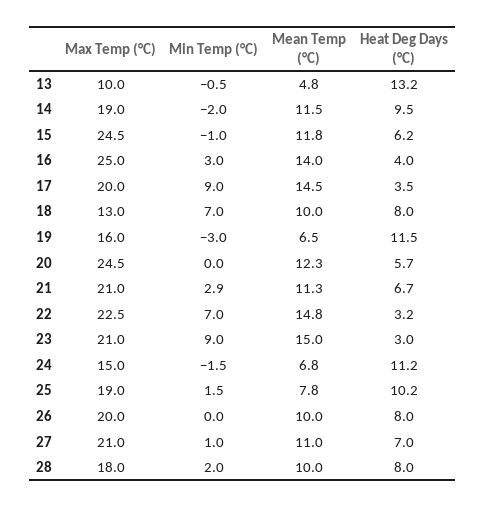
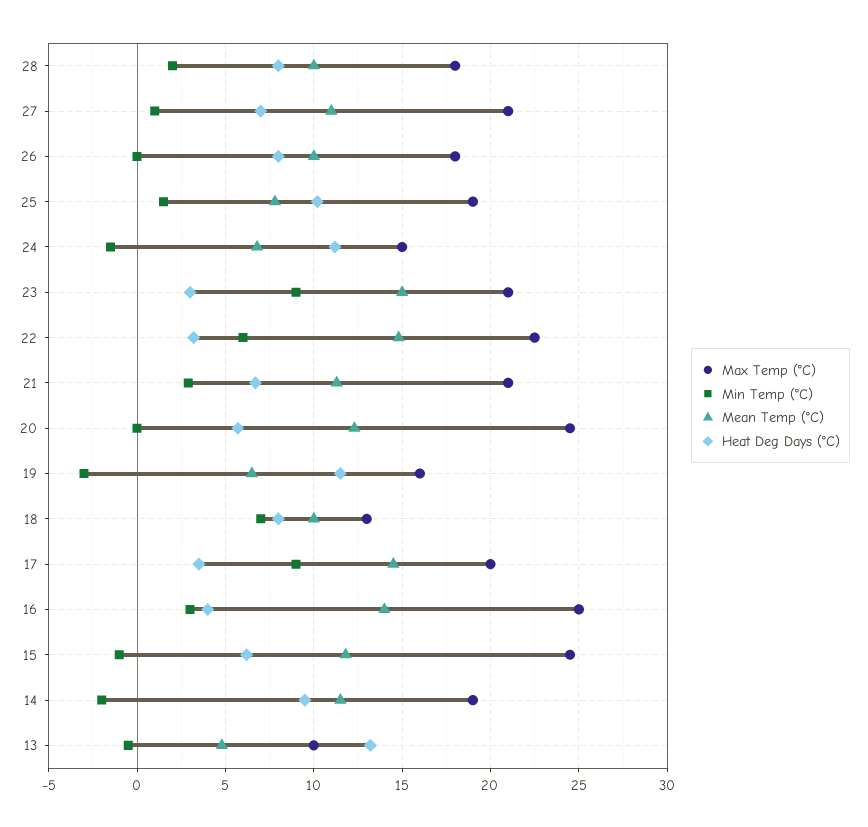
  {
    "Max Temp (°C)": {
      "13": 10,
      "14": 19,
      "15": 24.5,
      "16": 25,
      "17": 20,
      "18": 13,
      "19": 16,
      "20": 24.5,
      "21": 21,
      "22": 22.5,
      "23": 21,
      "24": 15,
      "25": 19,
-     "26": 20,
+     "26": 18,
      "27": 21,
      "28": 18
    },
    "Min Temp (°C)": {
      "13": -0.5,
      "14": -2,
      "15": -1,
      "16": 3,
      "17": 9,
      "18": 7,
      "19": -3,
      "20": 0,
      "21": 2.9,
-     "22": 7,
+     "22": 6,
      "23": 9,
      "24": -1.5,
      "25": 1.5,
      "26": 0,
      "27": 1,
      "28": 2
    },
    "Mean Temp (°C)": {
      "13": 4.8,
      "14": 11.5,
      "15": 11.8,
      "16": 14,
      "17": 14.5,
      "18": 10,
      "19": 6.5,
      "20": 12.3,
      "21": 11.3,
      "22": 14.8,
      "23": 15,
      "24": 6.8,
      "25": 7.8,
      "26": 10,
      "27": 11,
      "28": 10
    },
    "Heat Deg Days (°C)": {
      "13": 13.2,
      "14": 9.5,
      "15": 6.2,
      "16": 4,
      "17": 3.5,
      "18": 8,
      "19": 11.5,
      "20": 5.7,
      "21": 6.7,
      "22": 3.2,
      "23": 3,
      "24": 11.2,
      "25": 10.2,
      "26": 8,
      "27": 7,
      "28": 8
    }
  }

